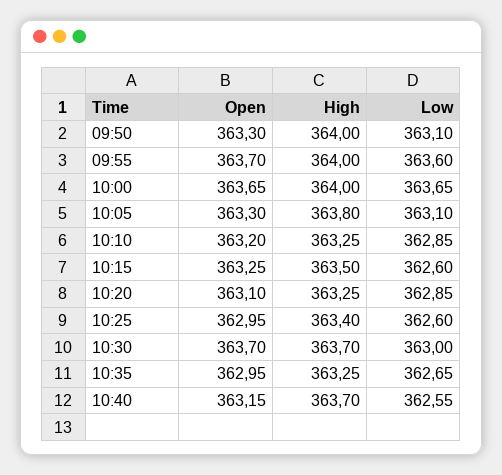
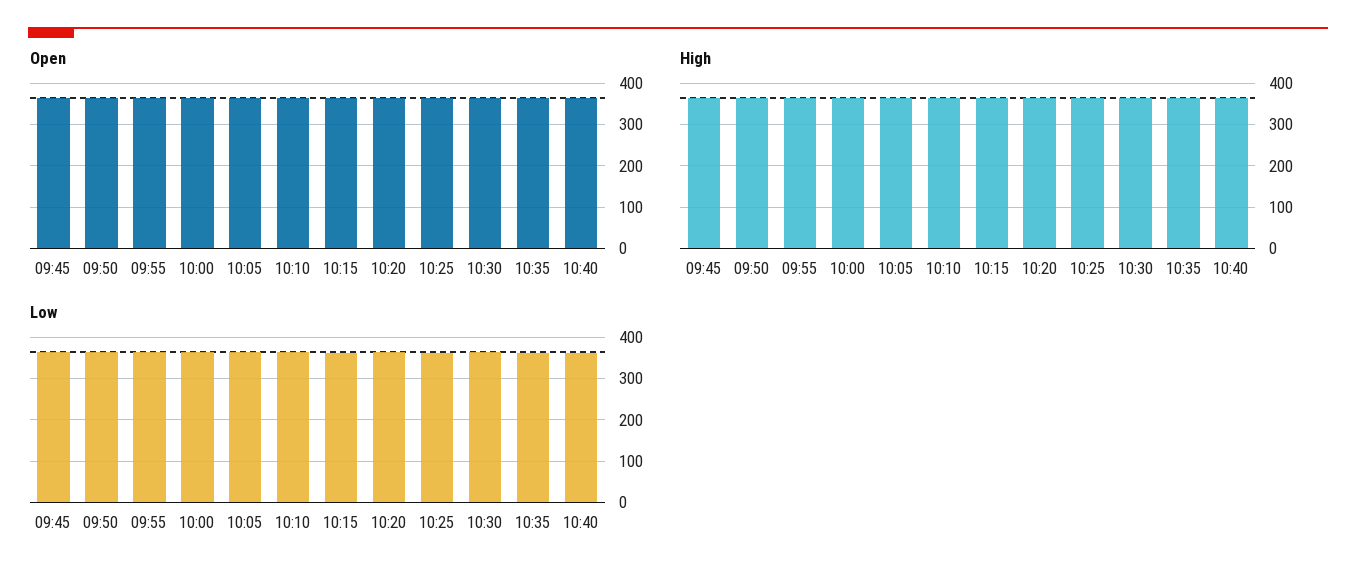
  {
    "Open": {
      "09:50": 363.3,
      "09:55": 363.7,
      "10:00": 363.65,
      "10:05": 363.3,
      "10:10": 363.2,
      "10:15": 363.25,
      "10:20": 363.1,
      "10:25": 362.95,
      "10:30": 363.7,
      "10:35": 362.95,
-     "10:40": 363.15
+     "10:40": 363.15,
+     "09:45": 360
    },
    "High": {
      "09:50": 364,
      "09:55": 364,
      "10:00": 364,
      "10:05": 363.8,
      "10:10": 363.25,
      "10:15": 363.5,
      "10:20": 363.25,
      "10:25": 363.4,
      "10:30": 363.7,
      "10:35": 363.25,
-     "10:40": 363.7
+     "10:40": 363.7,
+     "09:45": 360
    },
    "Low": {
      "09:50": 363.1,
      "09:55": 363.6,
      "10:00": 363.65,
      "10:05": 363.1,
      "10:10": 362.85,
      "10:15": 362.6,
      "10:20": 362.85,
      "10:25": 362.6,
      "10:30": 363,
      "10:35": 362.65,
-     "10:40": 362.55
+     "10:40": 362.55,
+     "09:45": 360
    }
  }

